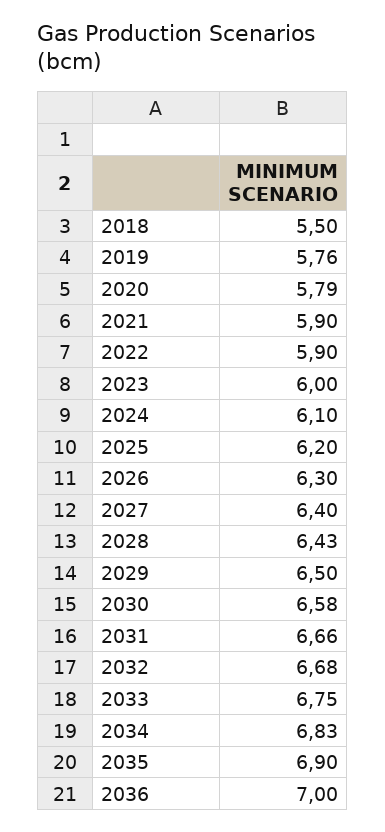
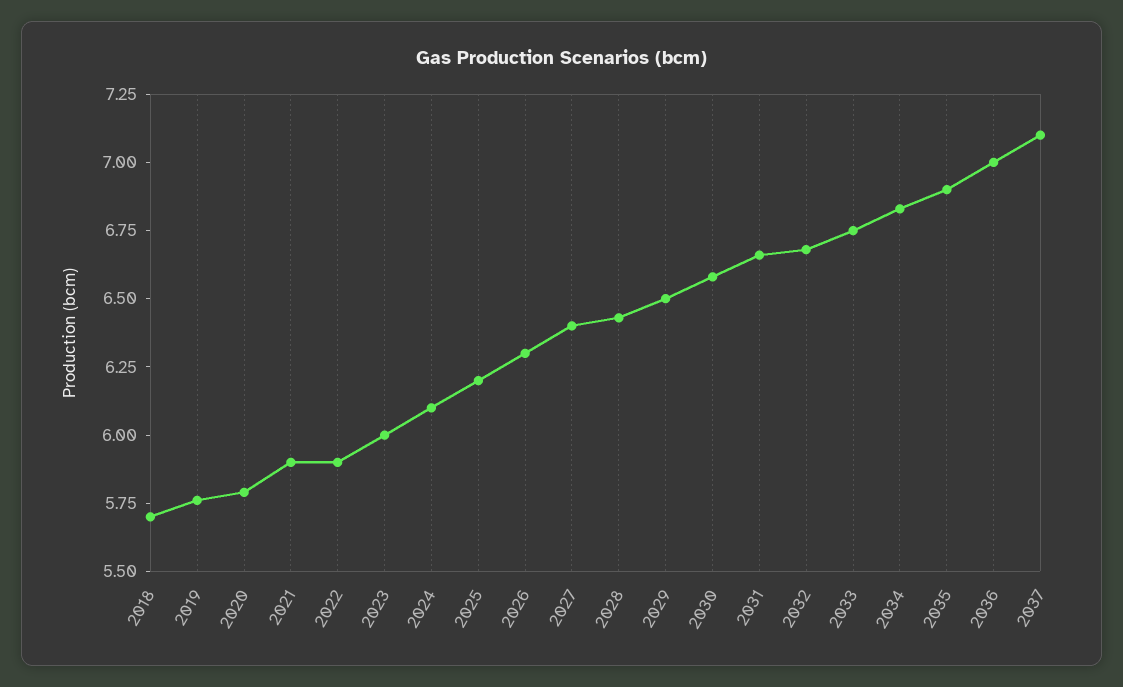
  {
-   "2018": 5.5,
+   "2018": 5.7,
    "2019": 5.76,
    "2020": 5.79,
    "2021": 5.9,
    "2022": 5.9,
    "2023": 6,
    "2024": 6.1,
    "2025": 6.2,
    "2026": 6.3,
    "2027": 6.4,
    "2028": 6.43,
    "2029": 6.5,
    "2030": 6.58,
    "2031": 6.66,
    "2032": 6.68,
    "2033": 6.75,
    "2034": 6.83,
    "2035": 6.9,
-   "2036": 7
+   "2036": 7,
+   "2037": 7.1
  }

